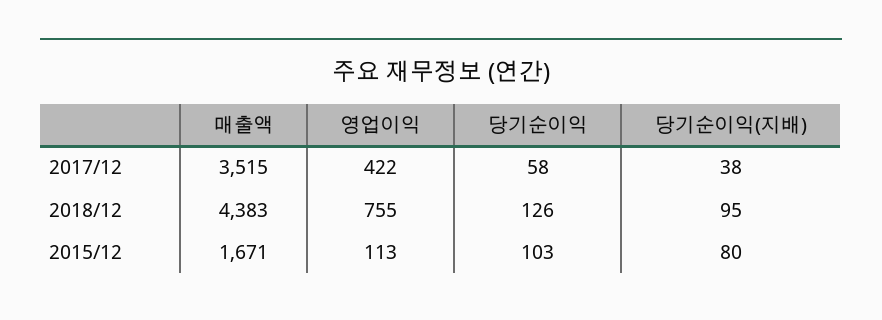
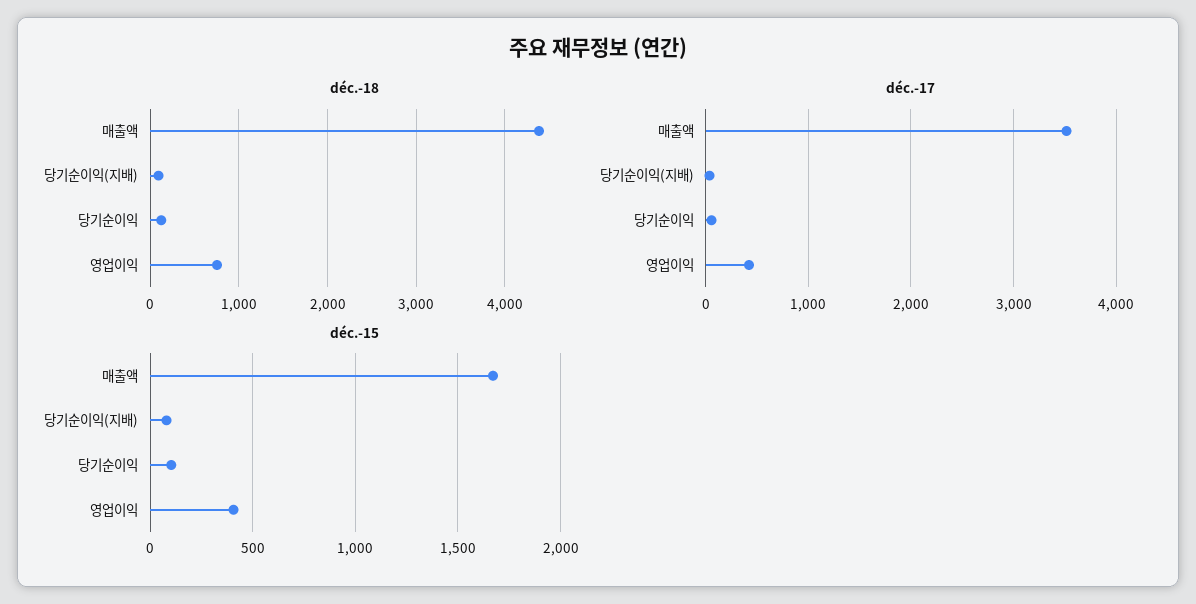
  {
    "2017/12": {
      "매출액": 3515,
      "영업이익": 422,
      "당기순이익": 58,
      "당기순이익(지배)": 38
    },
    "2018/12": {
      "매출액": 4383,
      "영업이익": 755,
      "당기순이익": 126,
      "당기순이익(지배)": 95
    },
    "2015/12": {
      "매출액": 1671,
-     "영업이익": 113,
+     "영업이익": 400,
      "당기순이익": 103,
      "당기순이익(지배)": 80
    }
  }

